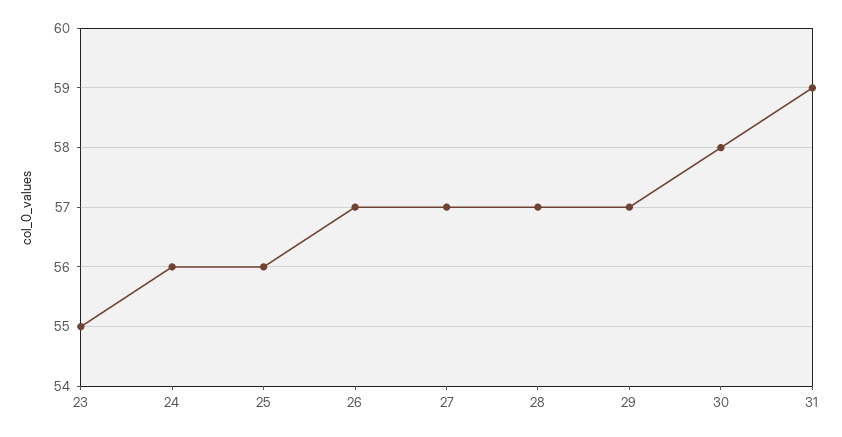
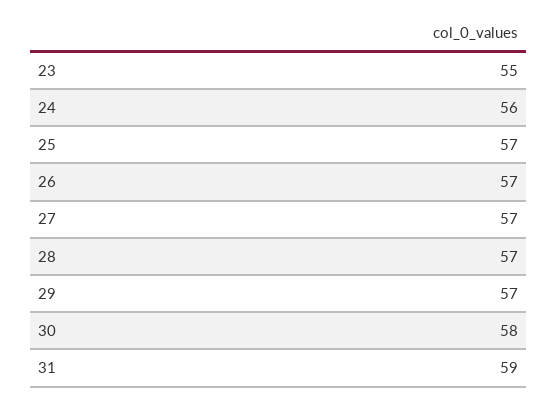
  {
    "23": 55,
    "24": 56,
-   "25": 56,
+   "25": 57,
    "26": 57,
    "27": 57,
    "28": 57,
    "29": 57,
    "30": 58,
    "31": 59
  }

